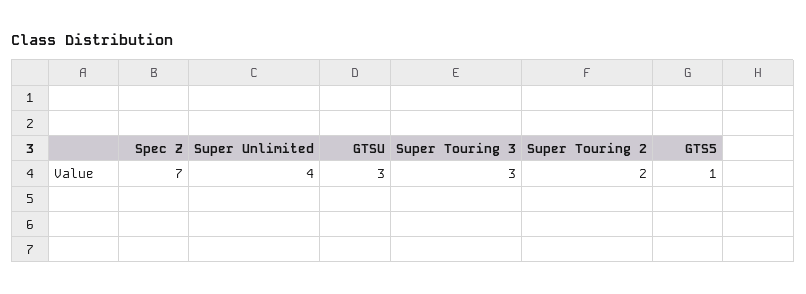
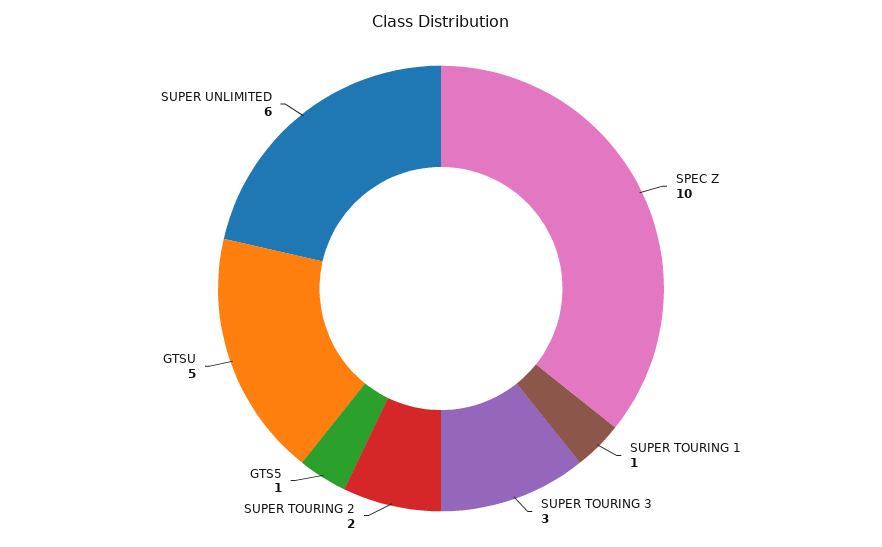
  {
-   "Spec Z": 7,
+   "Spec Z": 10,
-   "Super Unlimited": 4,
+   "Super Unlimited": 6,
-   "GTSU": 3,
+   "GTSU": 5,
    "Super Touring 3": 3,
    "Super Touring 2": 2,
-   "GTS5": 1
+   "GTS5": 1,
+   "SUPER TOURING 1": 1
  }

